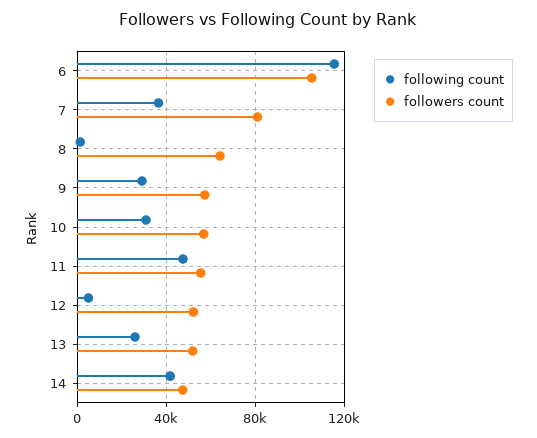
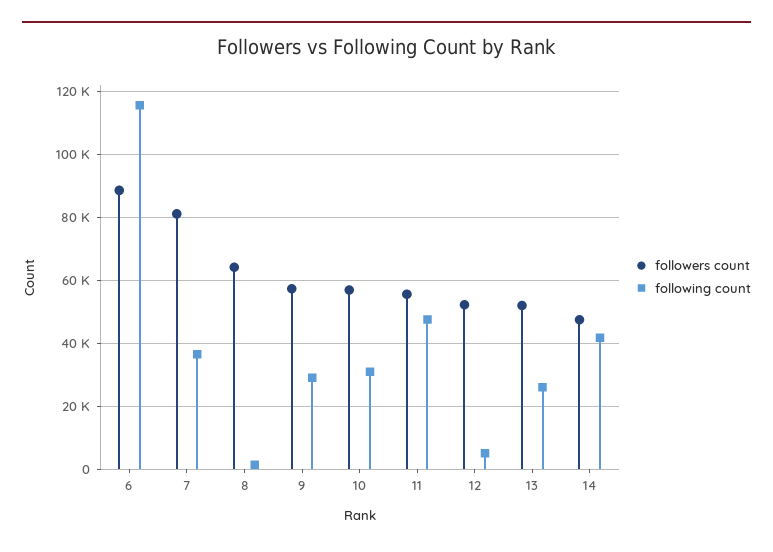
  {
    "following count": {
      "6": 116000,
      "7": 36000,
      "8": 2000,
      "9": 30000,
      "10": 30000,
      "11": 48000,
      "12": 6000,
      "13": 26000,
      "14": 42000
    },
    "followers count": {
-     "6": 105000,
+     "6": 88000,
      "7": 82000,
      "8": 64000,
      "9": 58000,
      "10": 56000,
      "11": 56000,
      "12": 52000,
      "13": 52000,
      "14": 48000
    }
  }

